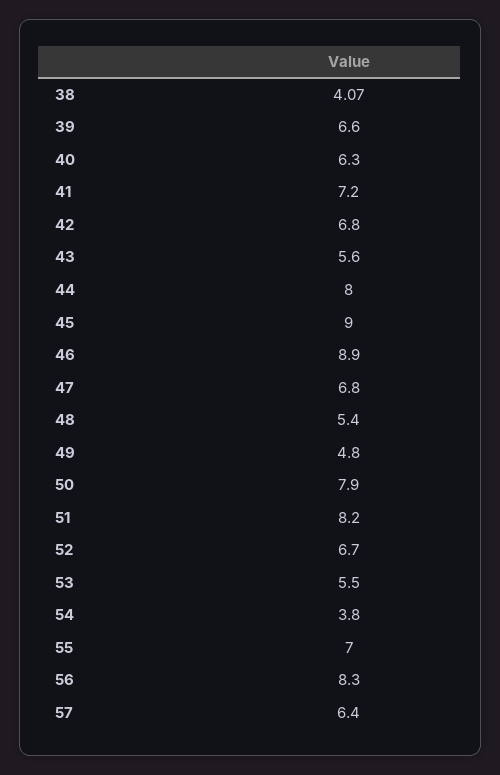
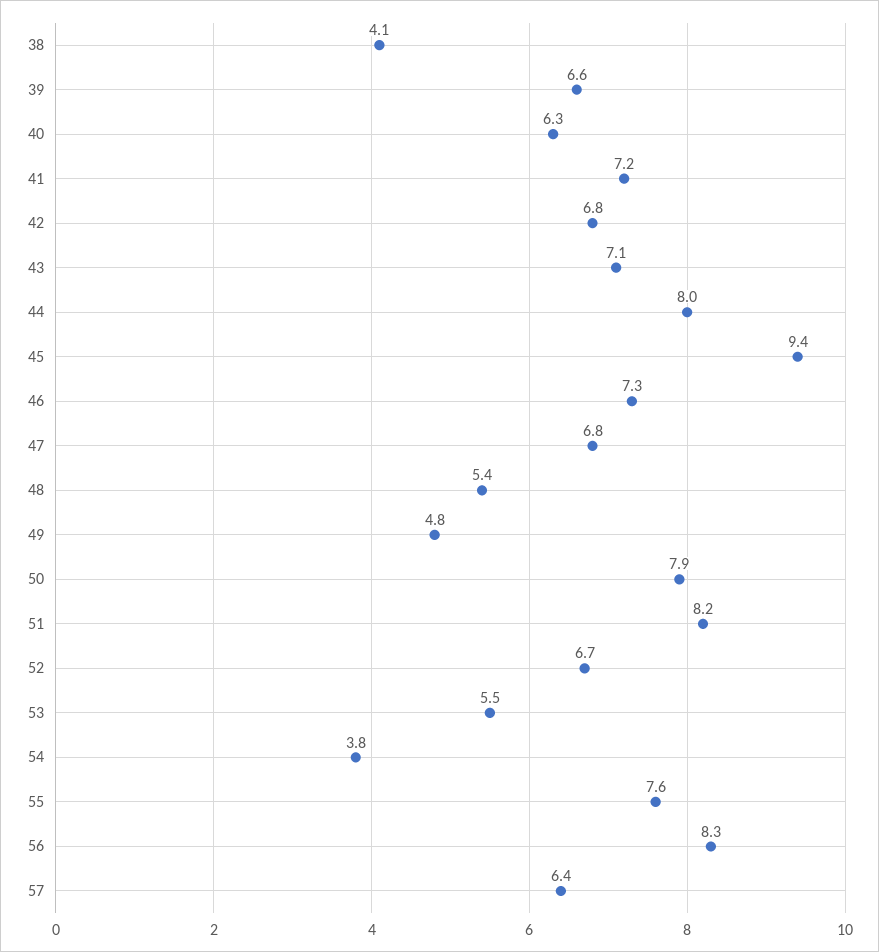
  {
    "38": 4.07,
    "39": 6.6,
    "40": 6.3,
    "41": 7.2,
    "42": 6.8,
-   "43": 5.6,
+   "43": 7.1,
    "44": 8,
-   "45": 9,
+   "45": 9.4,
-   "46": 8.9,
+   "46": 7.3,
    "47": 6.8,
    "48": 5.4,
    "49": 4.8,
    "50": 7.9,
    "51": 8.2,
    "52": 6.7,
    "53": 5.5,
    "54": 3.8,
-   "55": 7,
+   "55": 7.6,
    "56": 8.3,
    "57": 6.4
  }

